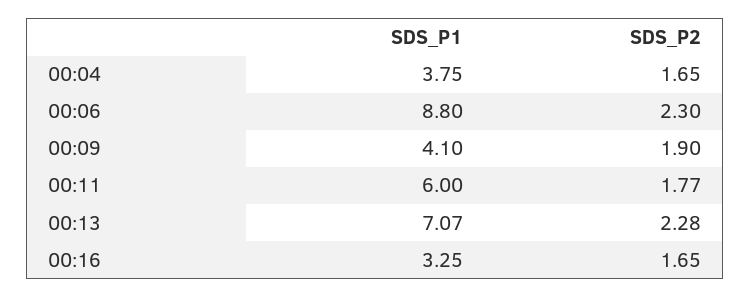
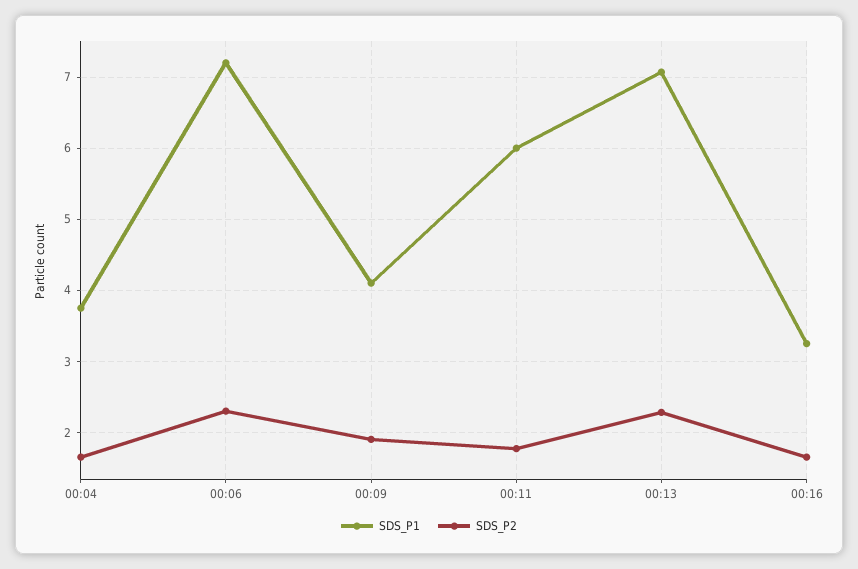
  {
    "SDS_P1": {
      "00:04": 3.75,
-     "00:06": 8.8,
+     "00:06": 7.2,
      "00:09": 4.1,
      "00:11": 6,
      "00:13": 7.07,
      "00:16": 3.25
    },
    "SDS_P2": {
      "00:04": 1.65,
      "00:06": 2.3,
      "00:09": 1.9,
      "00:11": 1.77,
      "00:13": 2.28,
      "00:16": 1.65
    }
  }

